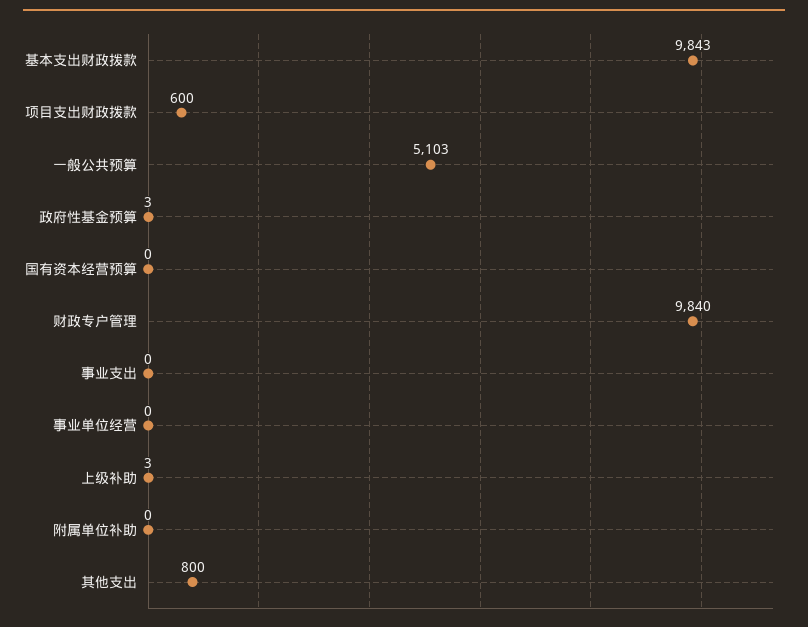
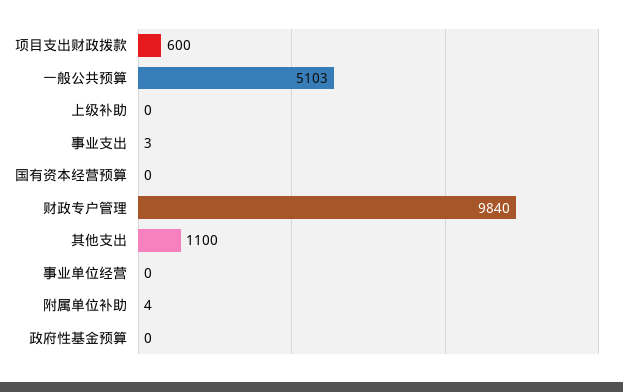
  {
-   "基本支出财政拨款": 9843,
    "项目支出财政拨款": 600,
    "一般公共预算": 5103,
-   "政府性基金预算": 3,
+   "政府性基金预算": 0,
    "国有资本经营预算": 0,
    "财政专户管理": 9840,
-   "事业支出": 0,
+   "事业支出": 3,
    "事业单位经营": 0,
-   "上级补助": 3,
+   "上级补助": 0,
-   "附属单位补助": 0,
+   "附属单位补助": 4,
-   "其他支出": 800
+   "其他支出": 1100
  }

